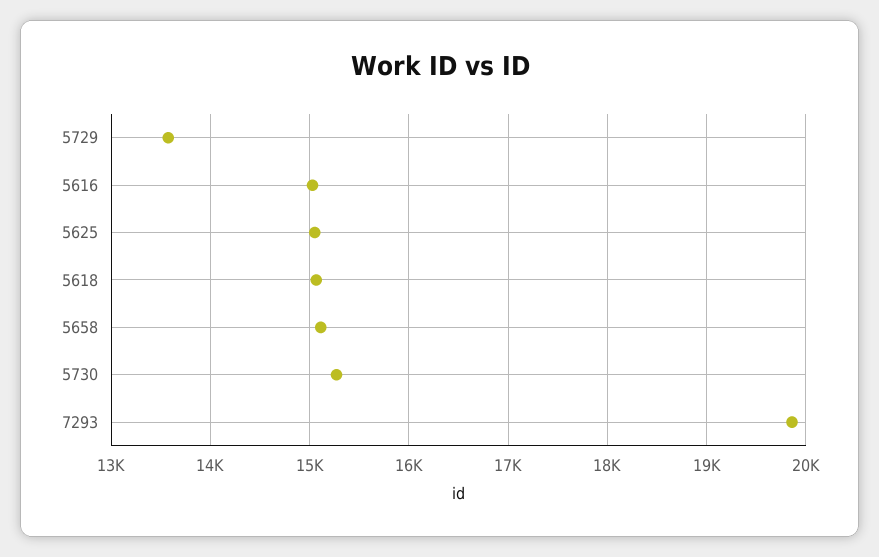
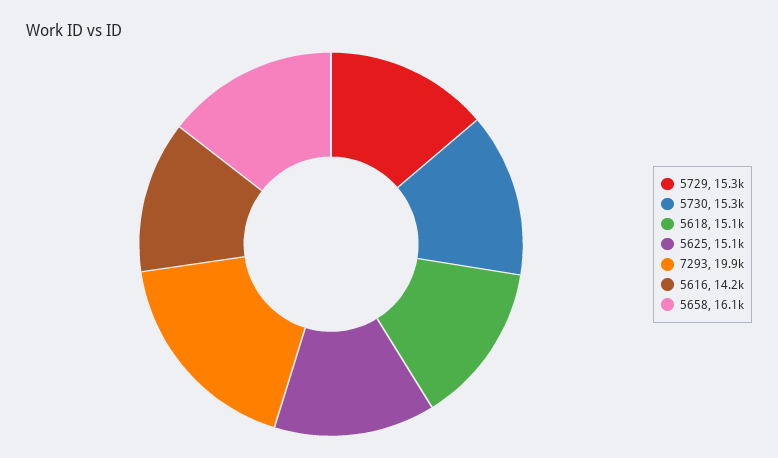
  {
-   "5729": 13600,
+   "5729": 15300,
-   "5616": 15000,
+   "5616": 14200,
    "5625": 15100,
    "5618": 15100,
-   "5658": 15100,
+   "5658": 16100,
    "5730": 15300,
    "7293": 19900
  }

